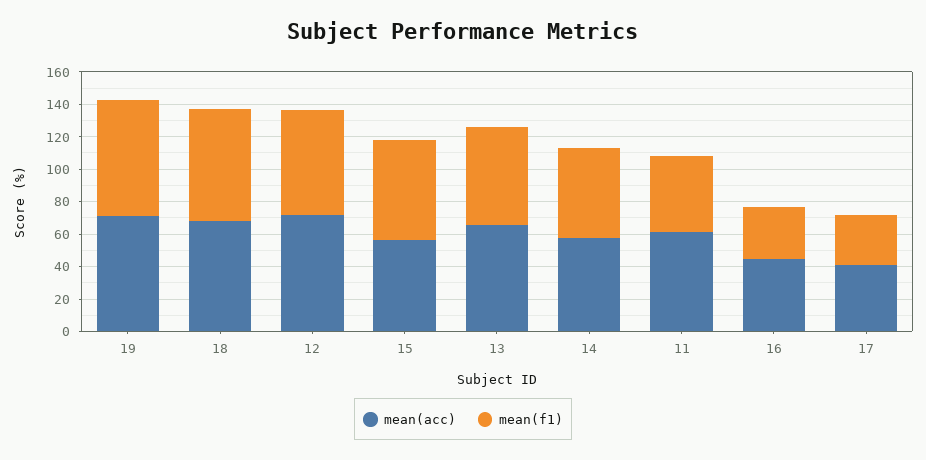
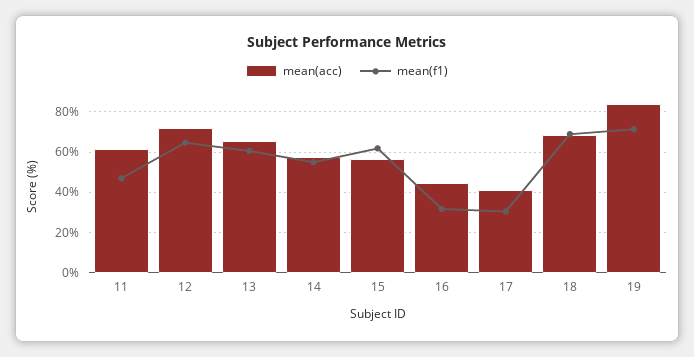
  {
    "mean(acc)": {
-     "19": 70,
+     "19": 85,
      "18": 70,
      "12": 70,
      "15": 55,
      "13": 65,
      "14": 60,
      "11": 60,
      "16": 45,
      "17": 40
    },
    "mean(f1)": {
      "19": 70,
      "18": 70,
      "12": 65,
      "15": 60,
      "13": 60,
      "14": 55,
      "11": 45,
      "16": 30,
      "17": 30
    }
  }

